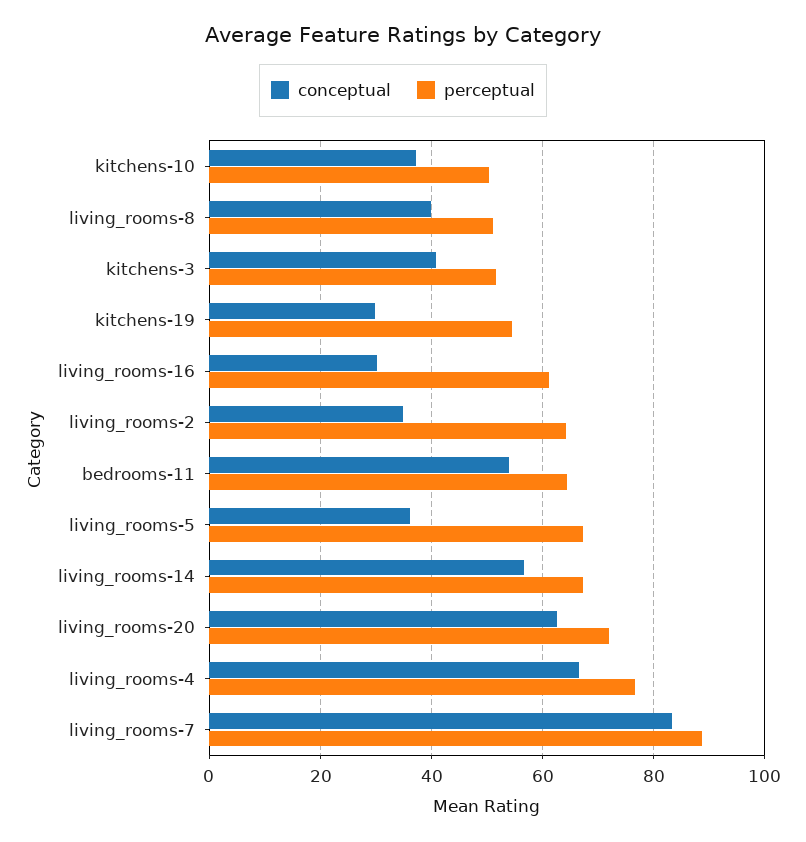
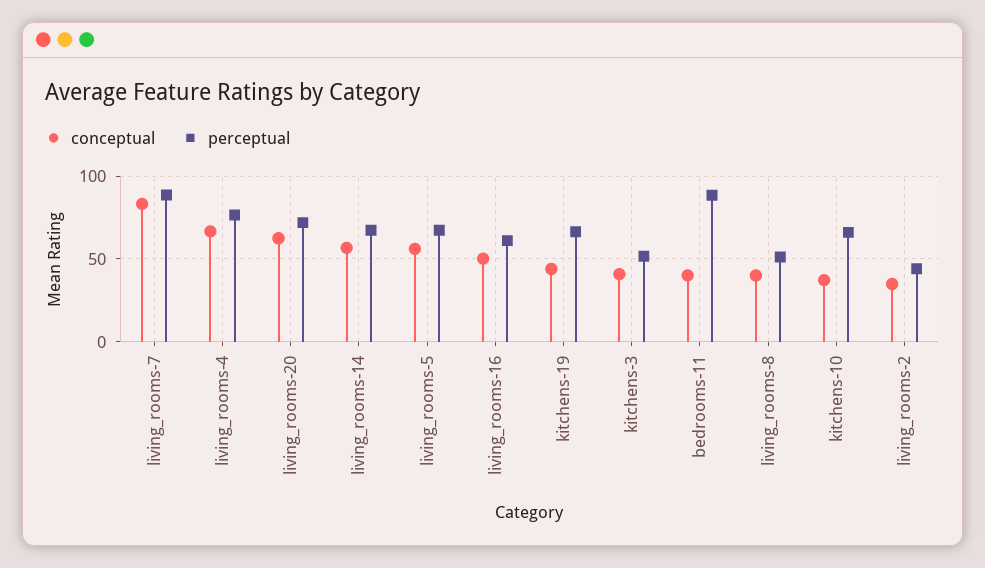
  {
    "conceptual": {
      "kitchens-10": 38,
      "living_rooms-8": 40,
      "kitchens-3": 40,
-     "kitchens-19": 30,
+     "kitchens-19": 45,
-     "living_rooms-16": 30,
+     "living_rooms-16": 50,
      "living_rooms-2": 34,
-     "bedrooms-11": 54,
+     "bedrooms-11": 40,
-     "living_rooms-5": 36,
+     "living_rooms-5": 55,
      "living_rooms-14": 56,
      "living_rooms-20": 62,
      "living_rooms-4": 66,
      "living_rooms-7": 84
    },
    "perceptual": {
-     "kitchens-10": 50,
+     "kitchens-10": 65,
      "living_rooms-8": 52,
      "kitchens-3": 52,
-     "kitchens-19": 54,
+     "kitchens-19": 65,
      "living_rooms-16": 62,
-     "living_rooms-2": 64,
+     "living_rooms-2": 45,
-     "bedrooms-11": 64,
+     "bedrooms-11": 90,
      "living_rooms-5": 68,
      "living_rooms-14": 68,
      "living_rooms-20": 72,
      "living_rooms-4": 76,
      "living_rooms-7": 88
    }
  }

